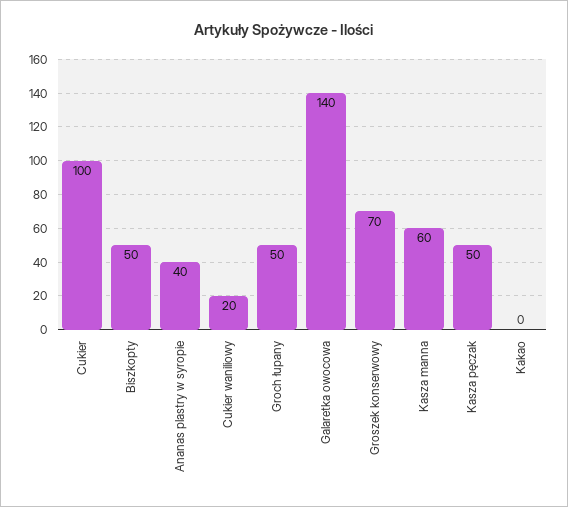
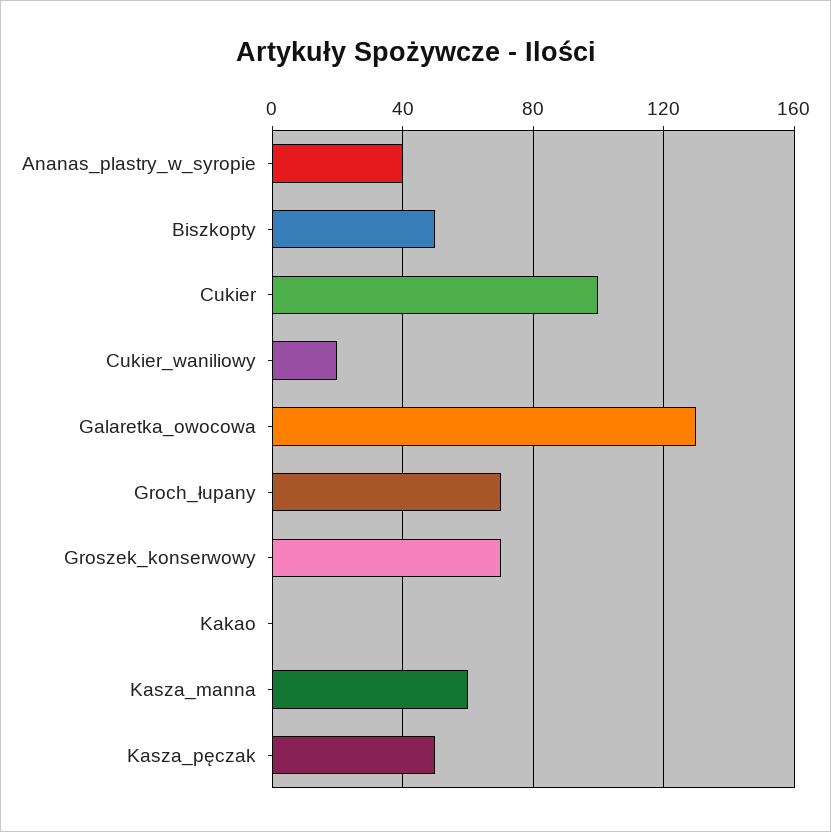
  {
    "Cukier": 100,
    "Biszkopty": 50,
    "Ananas plastry w syropie": 40,
    "Cukier waniliowy": 20,
-   "Groch łupany": 50,
+   "Groch łupany": 70,
-   "Galaretka owocowa": 140,
+   "Galaretka owocowa": 130,
    "Groszek konserwowy": 70,
    "Kasza manna": 60,
    "Kasza pęczak": 50,
    "Kakao": 0
  }

